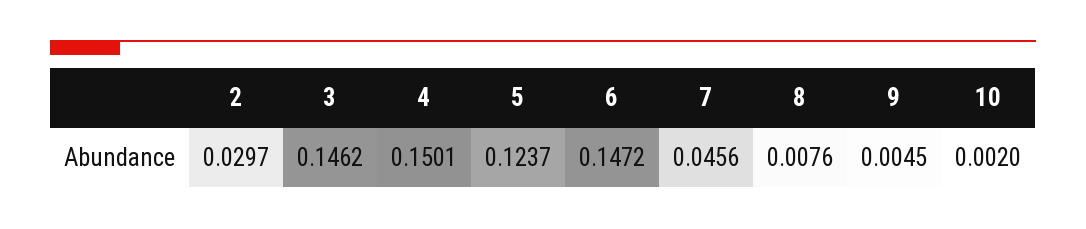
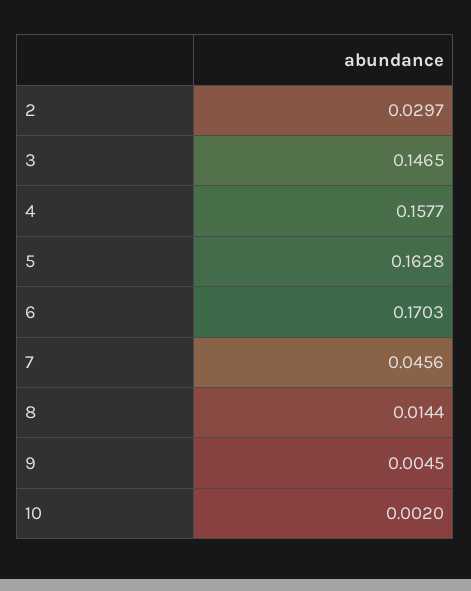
  {
    "2": 0.0297,
-   "3": 0.1462,
+   "3": 0.1465,
-   "4": 0.1501,
+   "4": 0.1577,
-   "5": 0.1237,
+   "5": 0.1628,
-   "6": 0.1472,
+   "6": 0.1703,
    "7": 0.0456,
-   "8": 0.0076,
+   "8": 0.0144,
    "9": 0.0045,
    "10": 0.002
  }

